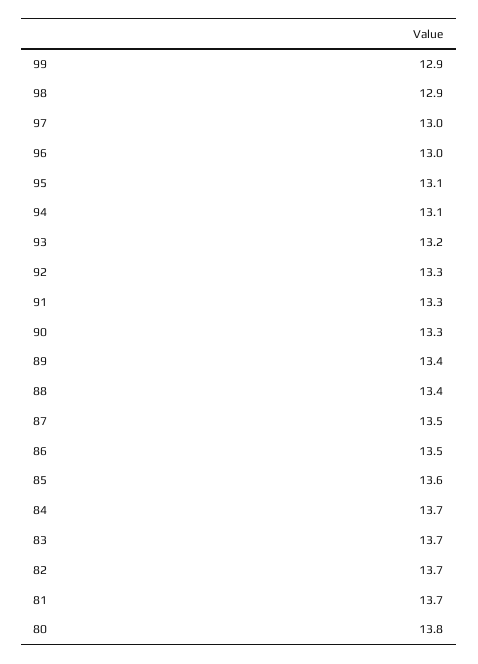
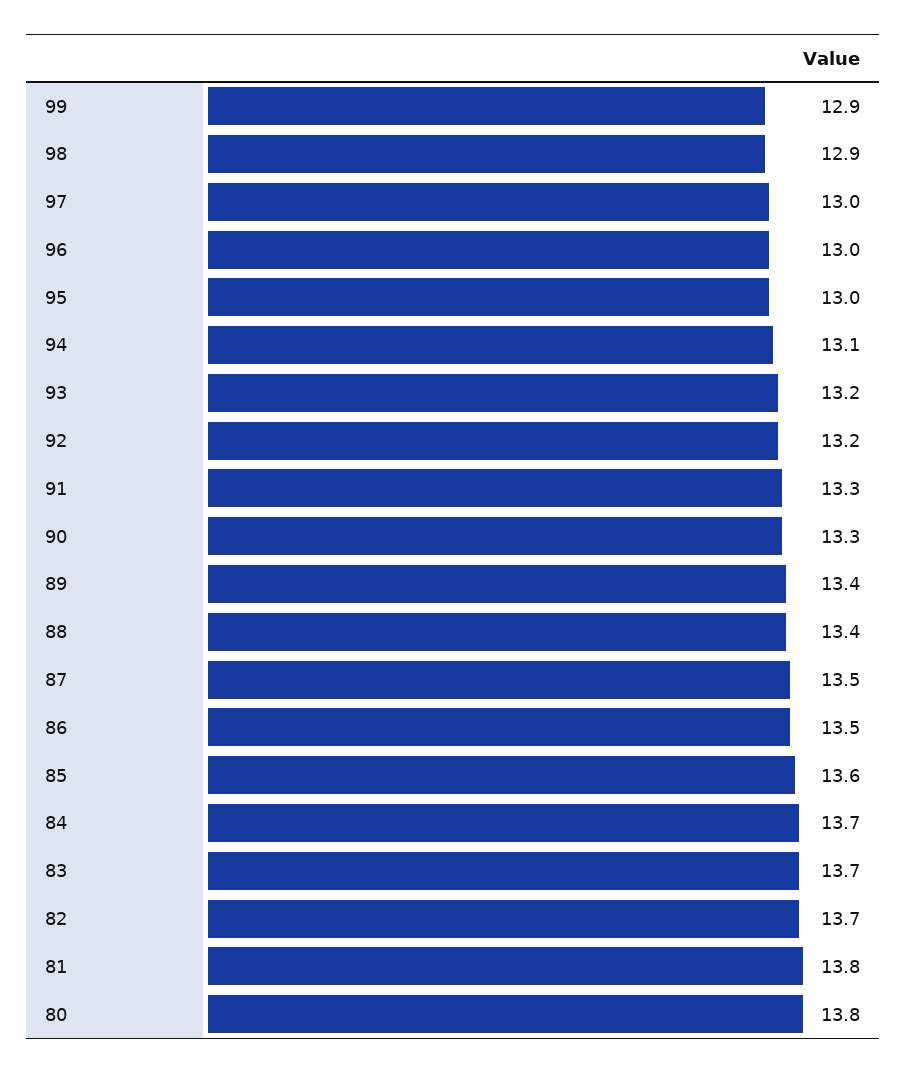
  {
    "99": 12.9,
    "98": 12.9,
    "97": 13,
    "96": 13,
-   "95": 13.1,
+   "95": 13,
    "94": 13.1,
    "93": 13.2,
-   "92": 13.3,
+   "92": 13.2,
    "91": 13.3,
    "90": 13.3,
    "89": 13.4,
    "88": 13.4,
    "87": 13.5,
    "86": 13.5,
    "85": 13.6,
    "84": 13.7,
    "83": 13.7,
    "82": 13.7,
-   "81": 13.7,
+   "81": 13.8,
    "80": 13.8
  }

